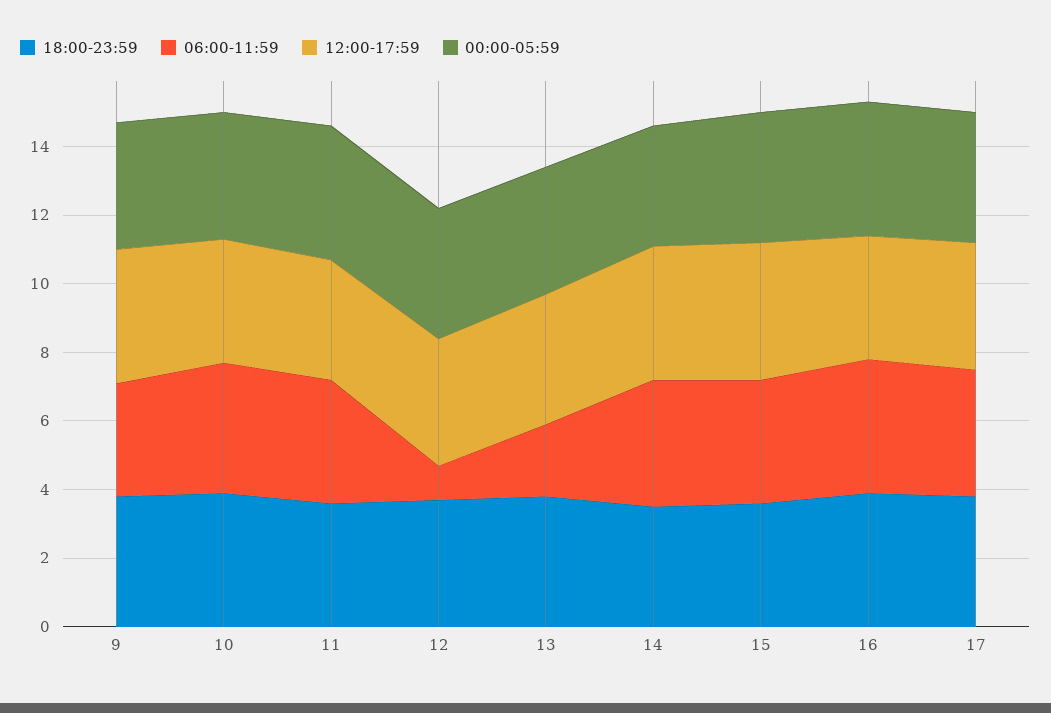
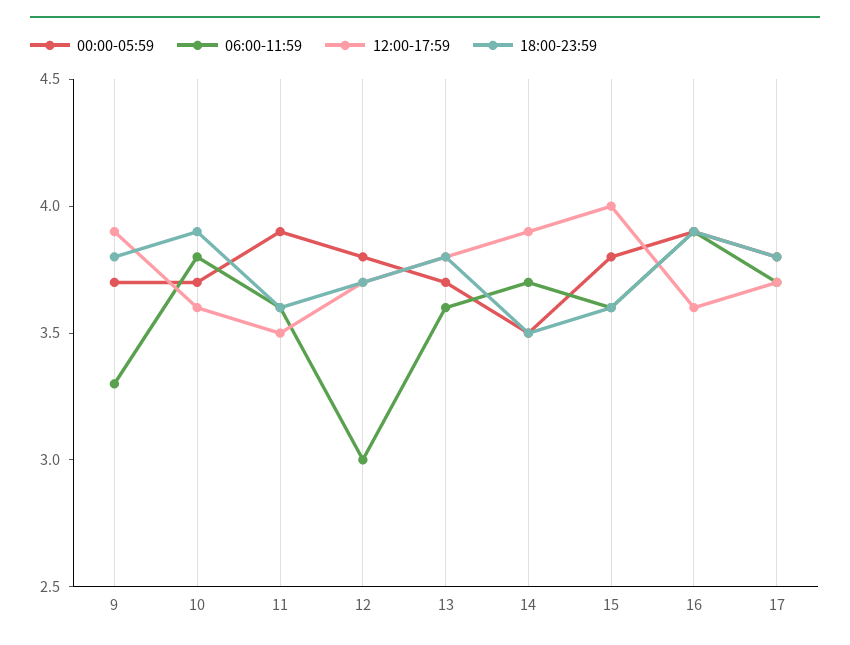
  {
    "18:00-23:59": {
      "9": 3.8,
      "10": 3.9,
      "11": 3.6,
      "12": 3.7,
      "13": 3.8,
      "14": 3.5,
      "15": 3.6,
      "16": 3.9,
      "17": 3.8
    },
    "06:00-11:59": {
      "9": 3.3,
      "10": 3.8,
      "11": 3.6,
-     "12": 1,
+     "12": 3,
-     "13": 2,
+     "13": 3.6,
      "14": 3.7,
      "15": 3.6,
      "16": 3.9,
      "17": 3.7
    },
    "12:00-17:59": {
      "9": 3.9,
      "10": 3.6,
      "11": 3.5,
      "12": 3.7,
      "13": 3.8,
      "14": 3.9,
      "15": 4,
      "16": 3.6,
      "17": 3.7
    },
    "00:00-05:59": {
      "9": 3.7,
      "10": 3.7,
      "11": 3.9,
      "12": 3.8,
      "13": 3.7,
      "14": 3.5,
      "15": 3.8,
      "16": 3.9,
      "17": 3.8
    }
  }

